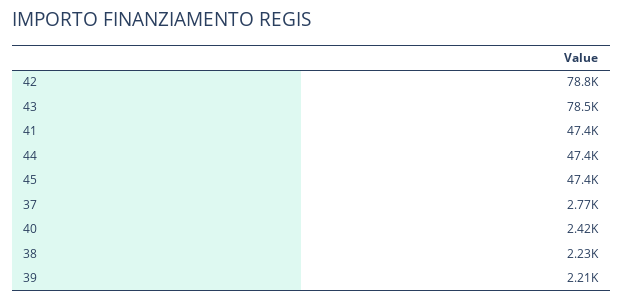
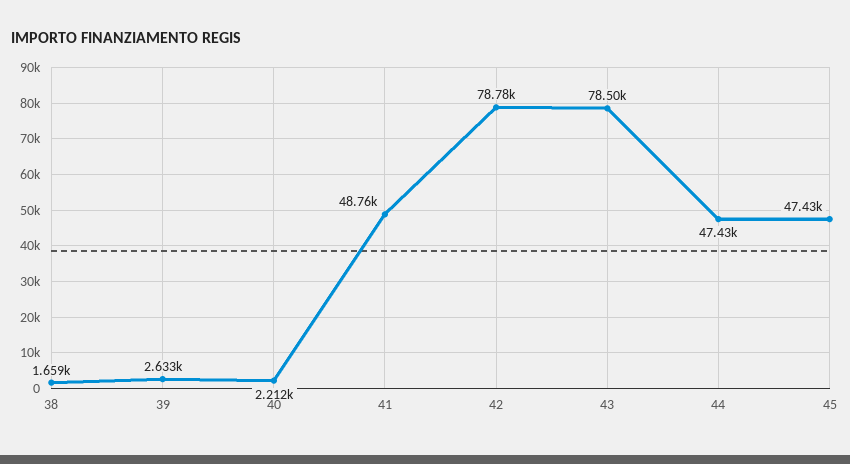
  {
    "42": 78780,
    "43": 78500,
-   "41": 47400,
+   "41": 48760,
    "44": 47430,
    "45": 47430,
-   "37": 2770,
-   "40": 2420,
+   "40": 2212,
-   "38": 2230,
+   "38": 1659,
-   "39": 2210
+   "39": 2633
  }

